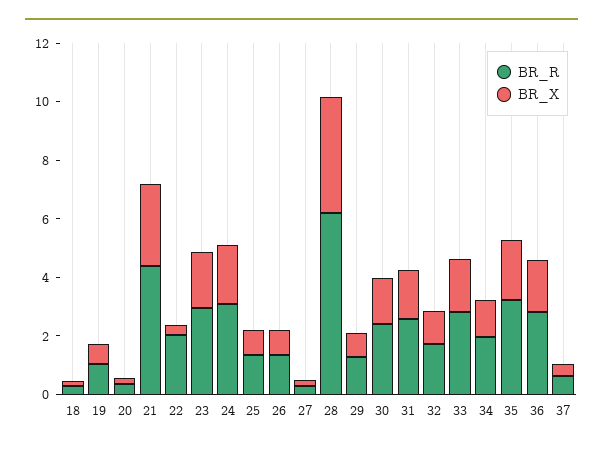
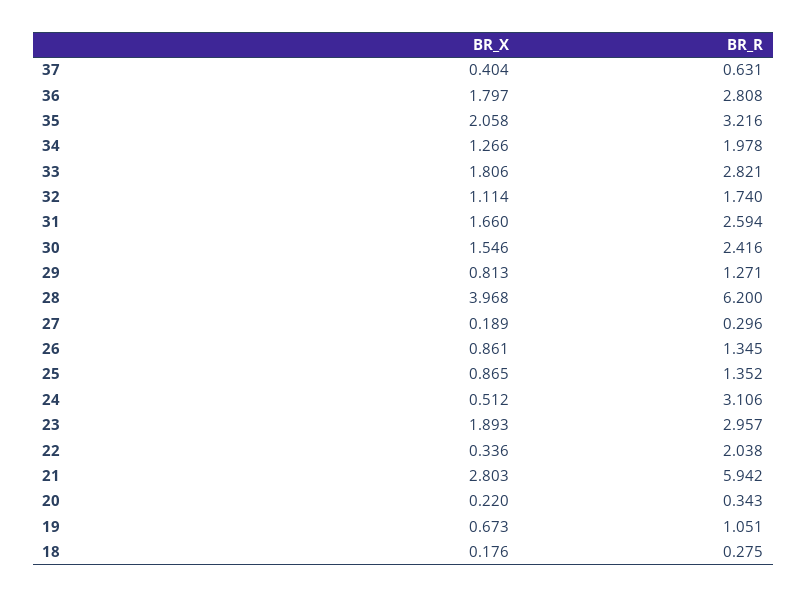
  {
    "BR_R": {
      "18": 0.275,
      "19": 1.051,
      "20": 0.343,
-     "21": 4.5,
+     "21": 5.942,
      "22": 2.038,
      "23": 2.957,
      "24": 3.106,
      "25": 1.352,
      "26": 1.345,
      "27": 0.296,
      "28": 6.2,
      "29": 1.271,
      "30": 2.416,
      "31": 2.594,
      "32": 1.74,
      "33": 2.821,
      "34": 1.978,
      "35": 3.216,
      "36": 2.808,
      "37": 0.631
    },
    "BR_X": {
      "18": 0.176,
      "19": 0.673,
      "20": 0.22,
      "21": 2.803,
      "22": 0.336,
      "23": 1.893,
-     "24": 2,
+     "24": 0.512,
      "25": 0.865,
      "26": 0.861,
      "27": 0.189,
      "28": 3.968,
      "29": 0.813,
      "30": 1.546,
      "31": 1.66,
      "32": 1.114,
      "33": 1.806,
      "34": 1.266,
      "35": 2.058,
      "36": 1.797,
      "37": 0.404
    }
  }

